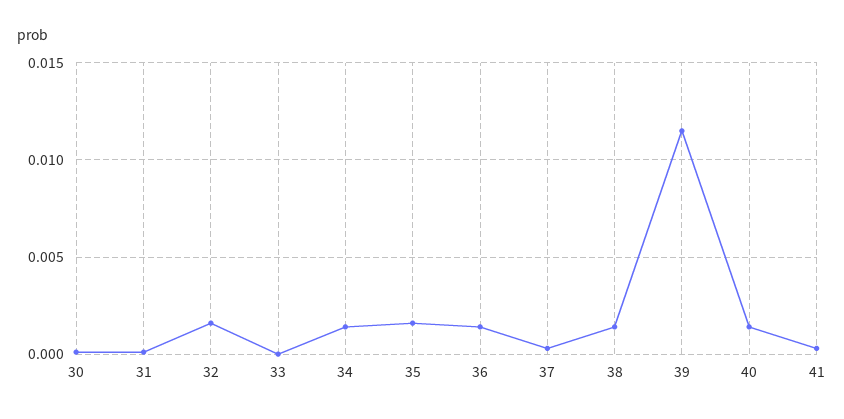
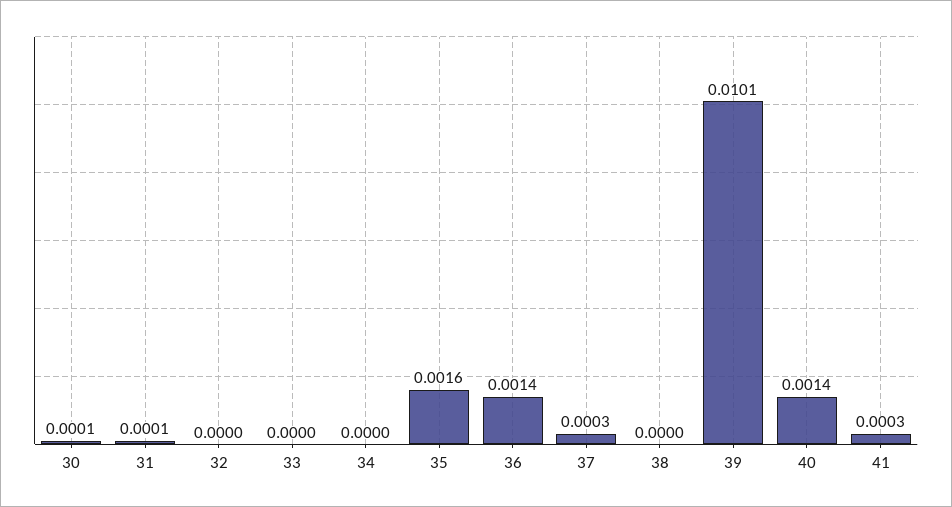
  {
    "30": 0.0001,
    "31": 0.0001,
-   "32": 0.0015,
+   "32": 0,
    "33": 0,
-   "34": 0.0015,
+   "34": 0,
    "35": 0.0016,
    "36": 0.0014,
    "37": 0.0003,
-   "38": 0.0015,
+   "38": 0,
-   "39": 0.0115,
+   "39": 0.0101,
    "40": 0.0014,
    "41": 0.0003
  }

